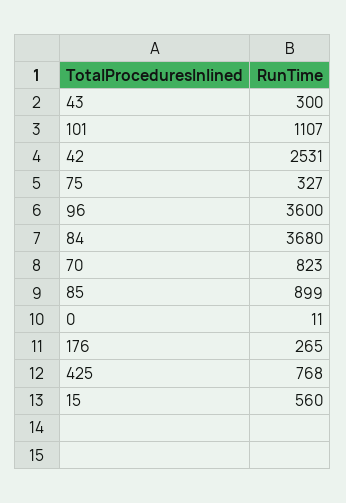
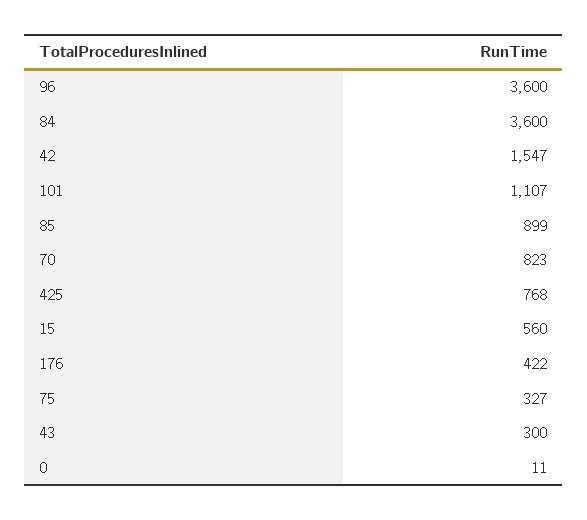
  {
    "43": 300,
    "101": 1107,
-   "42": 2531,
+   "42": 1547,
    "75": 327,
    "96": 3600,
-   "84": 3680,
+   "84": 3600,
    "70": 823,
    "85": 899,
    "0": 11,
-   "176": 265,
+   "176": 422,
    "425": 768,
    "15": 560
  }

